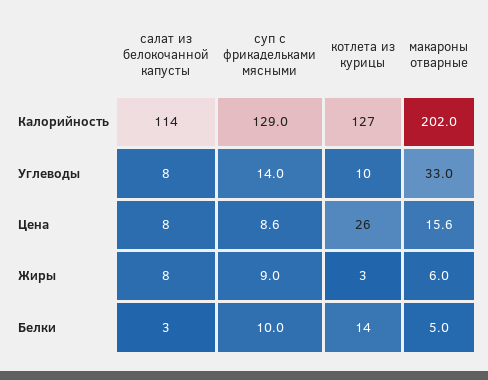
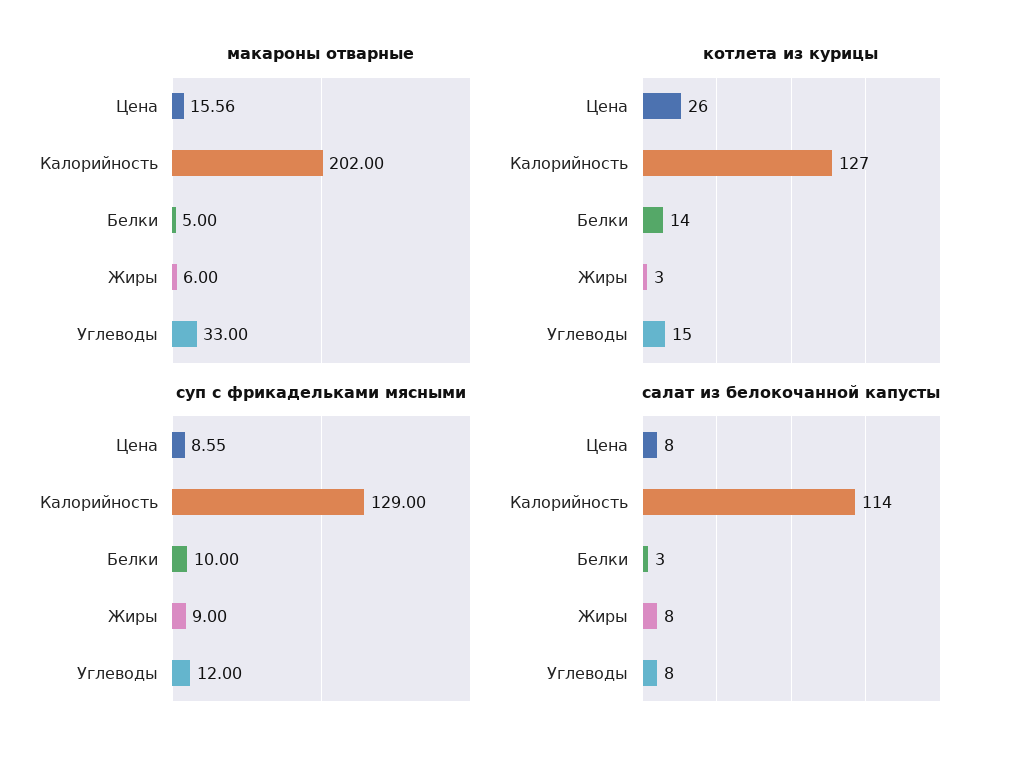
  {
    "салат из белокочанной капусты": {
      "Калорийность": 114,
      "Углеводы": 8,
      "Цена": 8,
      "Жиры": 8,
      "Белки": 3
    },
    "суп с фрикадельками мясными": {
      "Калорийность": 129,
-     "Углеводы": 14,
+     "Углеводы": 12,
      "Цена": 8.55,
      "Жиры": 9,
      "Белки": 10
    },
    "котлета из курицы": {
      "Калорийность": 127,
-     "Углеводы": 10,
+     "Углеводы": 15,
      "Цена": 26,
      "Жиры": 3,
      "Белки": 14
    },
    "макароны отварные": {
      "Калорийность": 202,
      "Углеводы": 33,
      "Цена": 15.56,
      "Жиры": 6,
      "Белки": 5
    }
  }

